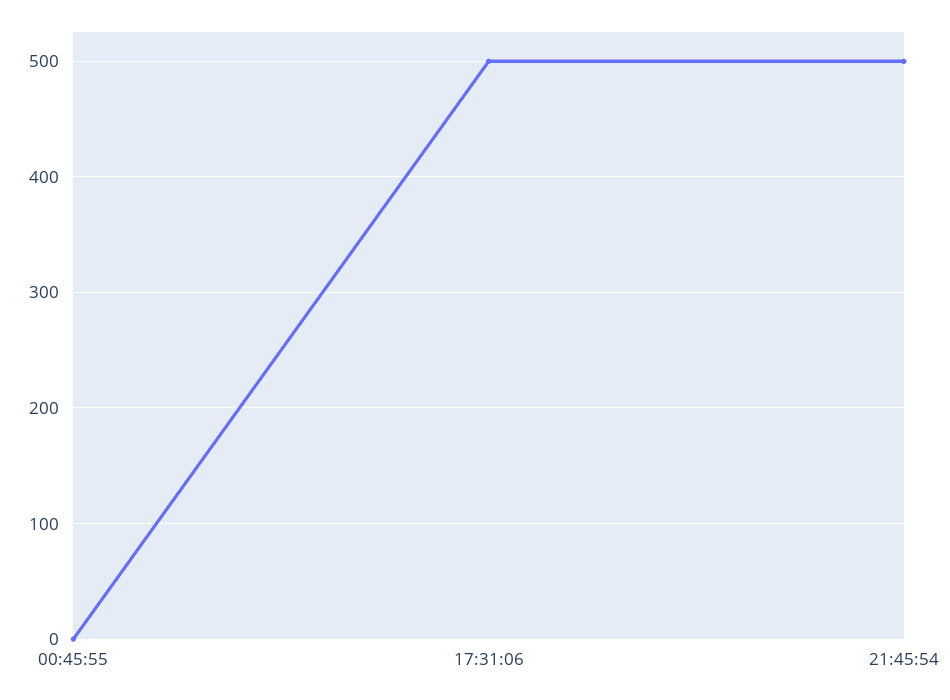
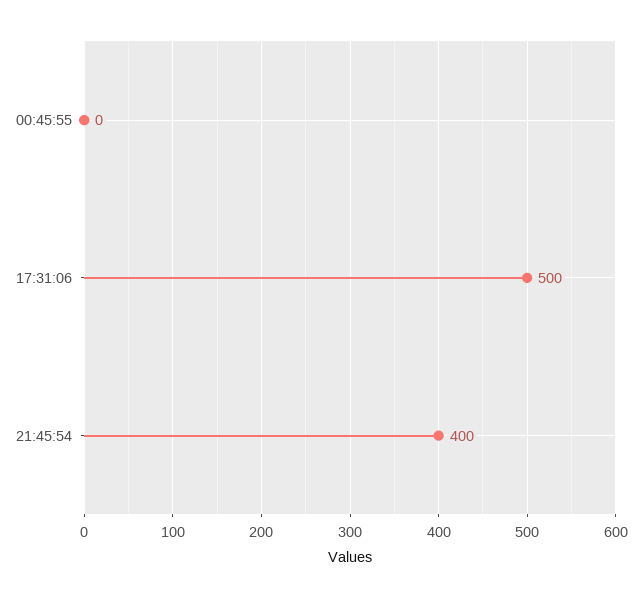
  {
    "00:45:55": 0,
    "17:31:06": 500,
-   "21:45:54": 500
+   "21:45:54": 400
  }

